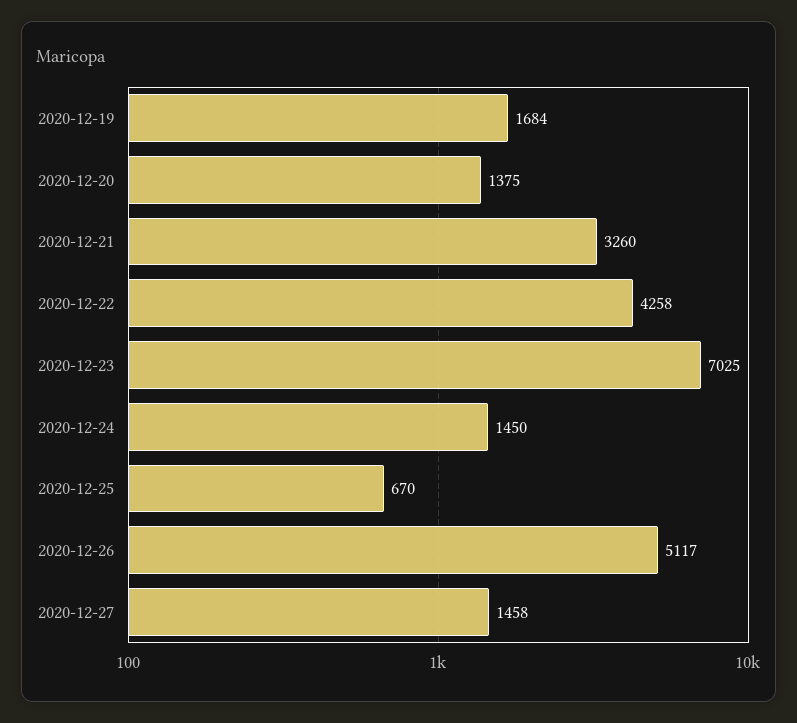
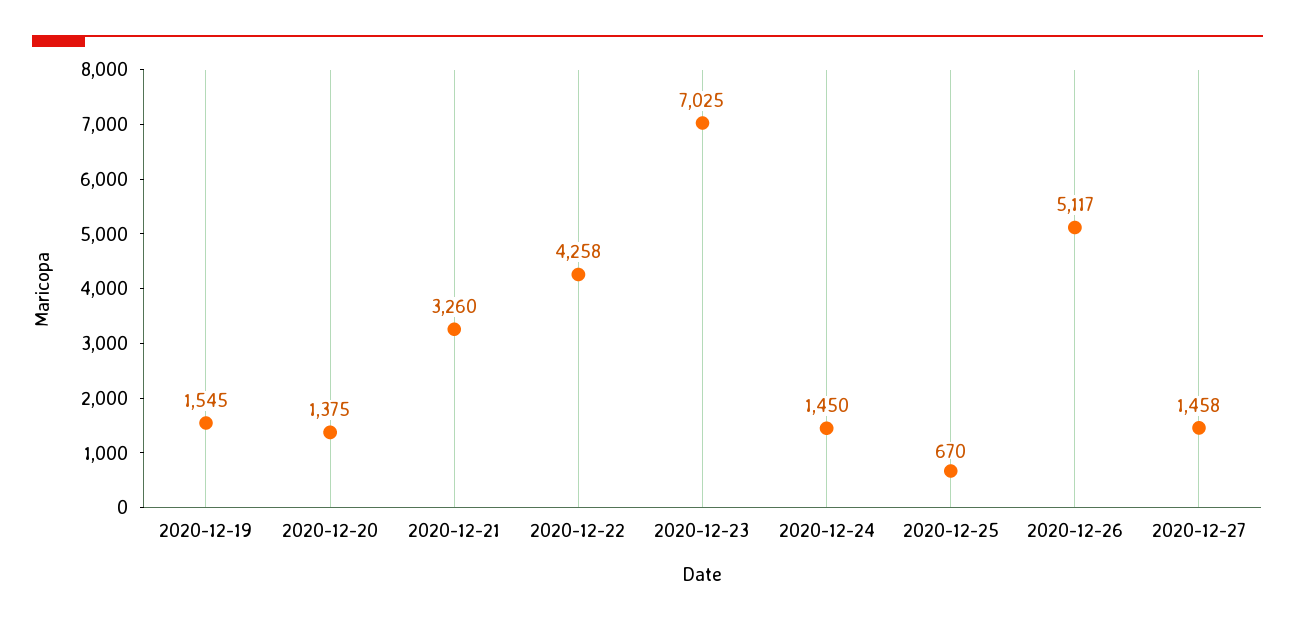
  {
-   "2020-12-19": 1684,
+   "2020-12-19": 1545,
    "2020-12-20": 1375,
    "2020-12-21": 3260,
    "2020-12-22": 4258,
    "2020-12-23": 7025,
    "2020-12-24": 1450,
    "2020-12-25": 670,
    "2020-12-26": 5117,
    "2020-12-27": 1458
  }

